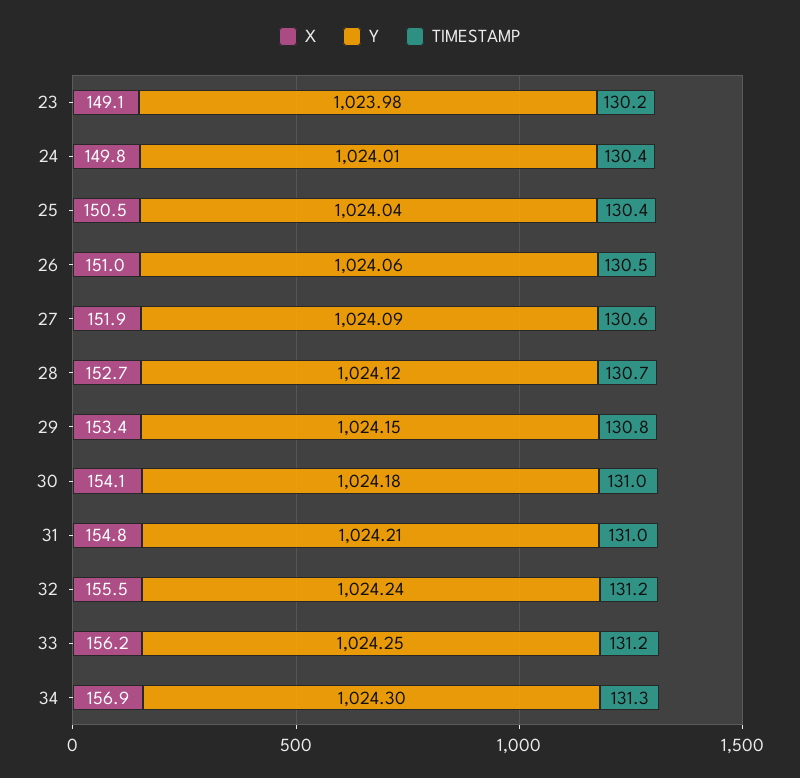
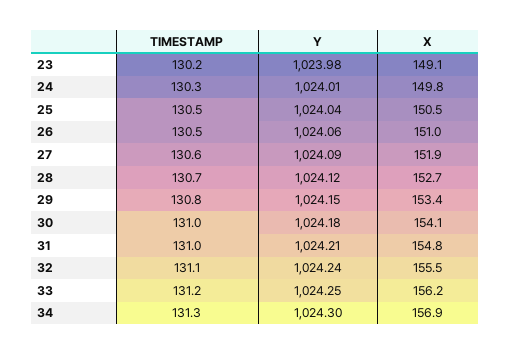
  {
    "X": {
      "23": 149.1,
      "24": 149.8,
      "25": 150.5,
      "26": 151,
      "27": 151.9,
      "28": 152.7,
      "29": 153.4,
      "30": 154.1,
      "31": 154.8,
      "32": 155.5,
      "33": 156.2,
      "34": 156.9
    },
    "Y": {
      "23": 1023.98,
      "24": 1024.01,
      "25": 1024.04,
      "26": 1024.06,
      "27": 1024.09,
      "28": 1024.12,
      "29": 1024.15,
      "30": 1024.18,
      "31": 1024.21,
      "32": 1024.24,
      "33": 1024.25,
      "34": 1024.3
    },
    "TIMESTAMP": {
      "23": 130.2,
-     "24": 130.4,
+     "24": 130.3,
-     "25": 130.4,
+     "25": 130.5,
      "26": 130.5,
      "27": 130.6,
      "28": 130.7,
      "29": 130.8,
      "30": 131,
      "31": 131,
-     "32": 131.2,
+     "32": 131.1,
      "33": 131.2,
      "34": 131.3
    }
  }

